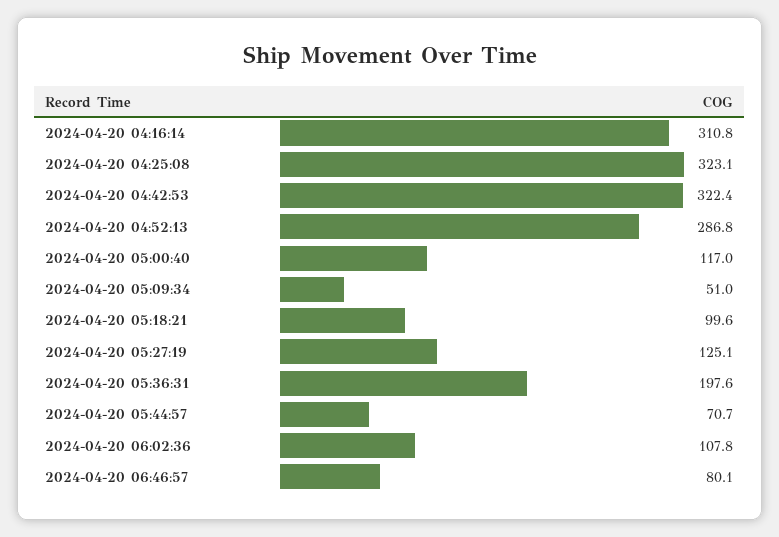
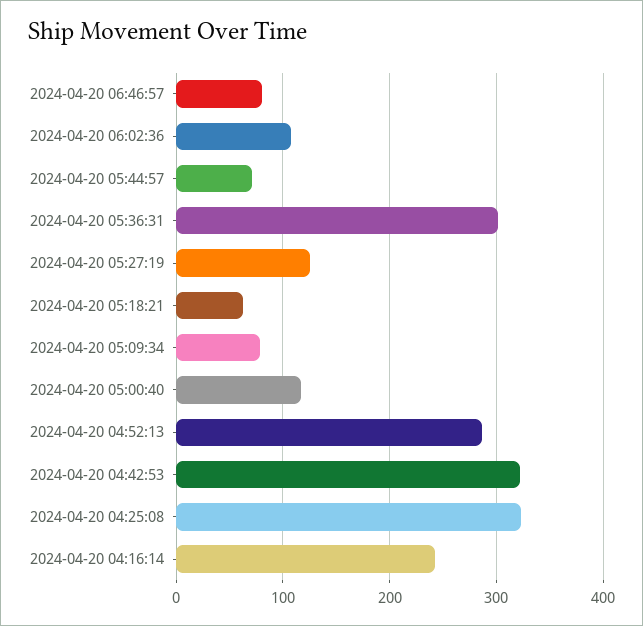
  {
-   "2024-04-20 04:16:14": 310.8,
+   "2024-04-20 04:16:14": 240,
    "2024-04-20 04:25:08": 323.1,
    "2024-04-20 04:42:53": 322.4,
    "2024-04-20 04:52:13": 286.8,
    "2024-04-20 05:00:40": 117,
-   "2024-04-20 05:09:34": 51,
+   "2024-04-20 05:09:34": 80,
-   "2024-04-20 05:18:21": 99.6,
+   "2024-04-20 05:18:21": 60,
    "2024-04-20 05:27:19": 125.1,
-   "2024-04-20 05:36:31": 197.6,
+   "2024-04-20 05:36:31": 300,
    "2024-04-20 05:44:57": 70.7,
    "2024-04-20 06:02:36": 107.8,
    "2024-04-20 06:46:57": 80.1
  }

